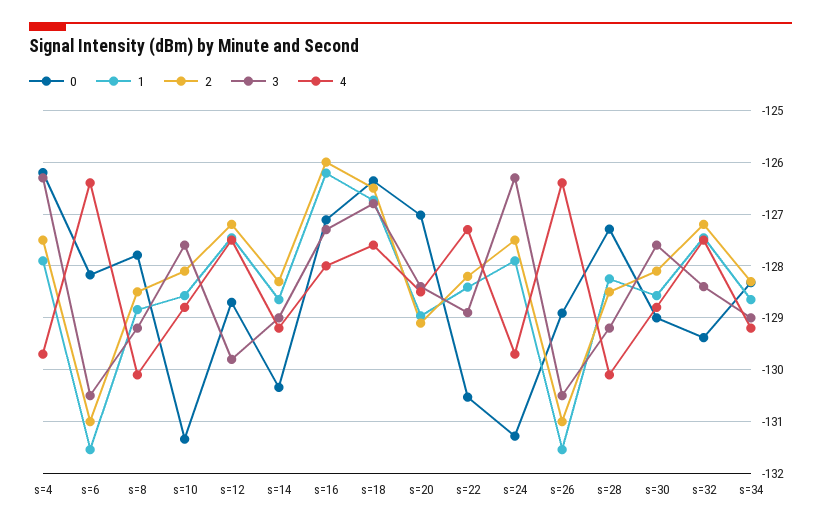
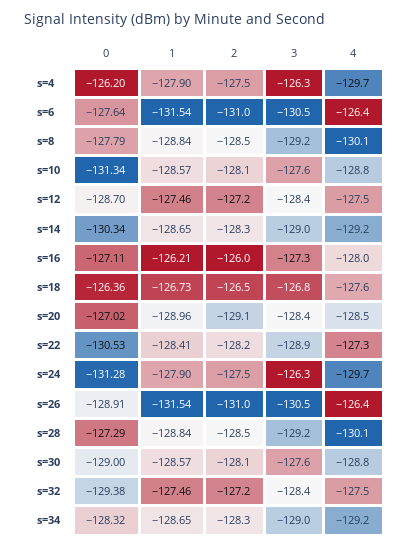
  {
    "0": {
      "s=4": -126.2,
-     "s=6": -128.2,
+     "s=6": -127.64,
      "s=8": -127.79,
      "s=10": -131.34,
      "s=12": -128.7,
      "s=14": -130.34,
      "s=16": -127.11,
      "s=18": -126.36,
      "s=20": -127.02,
      "s=22": -130.53,
      "s=24": -131.28,
      "s=26": -128.91,
      "s=28": -127.29,
      "s=30": -129,
      "s=32": -129.38,
      "s=34": -128.32
    },
    "1": {
      "s=4": -127.9,
      "s=6": -131.54,
      "s=8": -128.84,
      "s=10": -128.57,
      "s=12": -127.46,
      "s=14": -128.65,
      "s=16": -126.21,
      "s=18": -126.73,
      "s=20": -128.96,
      "s=22": -128.41,
      "s=24": -127.9,
      "s=26": -131.54,
-     "s=28": -128.2,
+     "s=28": -128.84,
      "s=30": -128.57,
      "s=32": -127.46,
      "s=34": -128.65
    },
    "2": {
      "s=4": -127.5,
      "s=6": -131,
      "s=8": -128.5,
      "s=10": -128.1,
      "s=12": -127.2,
      "s=14": -128.3,
      "s=16": -126,
      "s=18": -126.5,
      "s=20": -129.1,
      "s=22": -128.2,
      "s=24": -127.5,
      "s=26": -131,
      "s=28": -128.5,
      "s=30": -128.1,
      "s=32": -127.2,
      "s=34": -128.3
    },
    "3": {
      "s=4": -126.3,
      "s=6": -130.5,
      "s=8": -129.2,
      "s=10": -127.6,
-     "s=12": -129.8,
+     "s=12": -128.4,
      "s=14": -129,
      "s=16": -127.3,
      "s=18": -126.8,
      "s=20": -128.4,
      "s=22": -128.9,
      "s=24": -126.3,
      "s=26": -130.5,
      "s=28": -129.2,
      "s=30": -127.6,
      "s=32": -128.4,
      "s=34": -129
    },
    "4": {
      "s=4": -129.7,
      "s=6": -126.4,
      "s=8": -130.1,
      "s=10": -128.8,
      "s=12": -127.5,
      "s=14": -129.2,
      "s=16": -128,
      "s=18": -127.6,
      "s=20": -128.5,
      "s=22": -127.3,
      "s=24": -129.7,
      "s=26": -126.4,
      "s=28": -130.1,
      "s=30": -128.8,
      "s=32": -127.5,
      "s=34": -129.2
    }
  }

